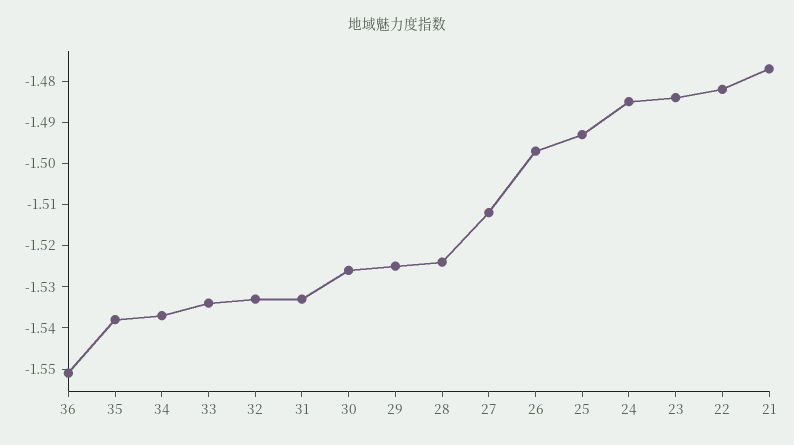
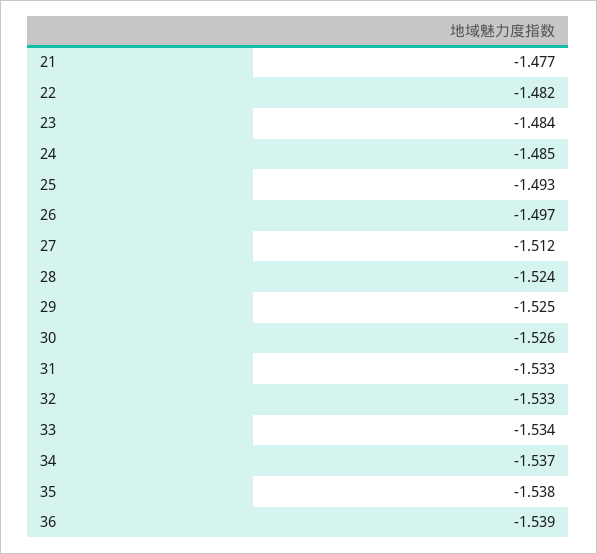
  {
-   "36": -1.55,
+   "36": -1.539,
    "35": -1.538,
    "34": -1.537,
    "33": -1.534,
    "32": -1.533,
    "31": -1.533,
    "30": -1.526,
    "29": -1.525,
    "28": -1.524,
    "27": -1.512,
    "26": -1.497,
    "25": -1.493,
    "24": -1.485,
    "23": -1.484,
    "22": -1.482,
    "21": -1.477
  }

